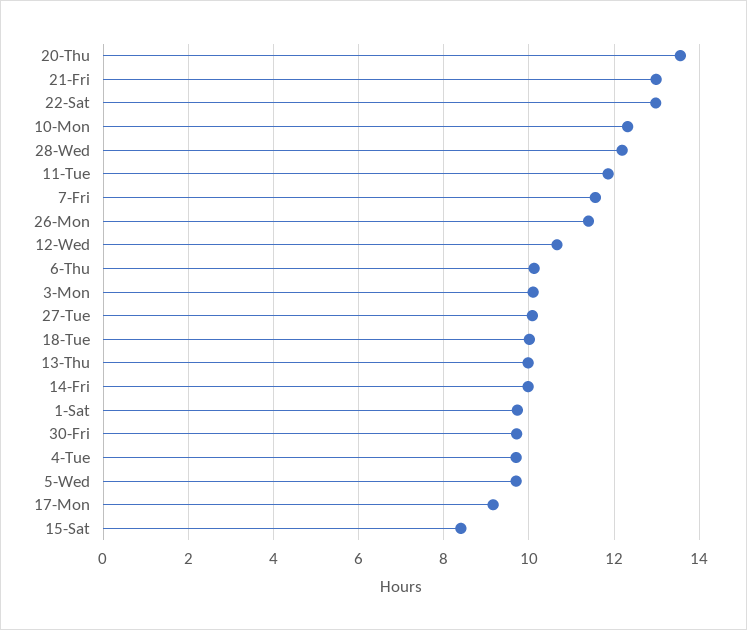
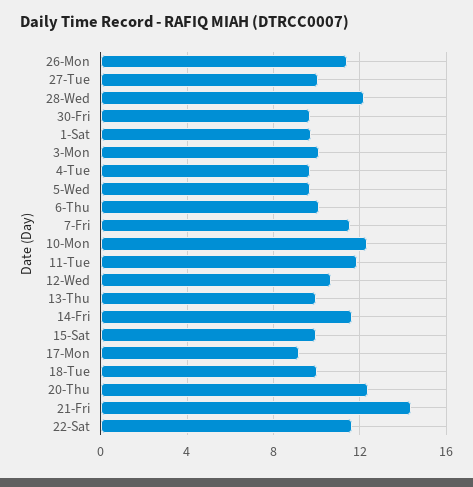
  {
-   "20-Thu": 13.6,
+   "20-Thu": 12.5,
-   "21-Fri": 13,
+   "21-Fri": 14.5,
-   "22-Sat": 13,
+   "22-Sat": 11.5,
    "10-Mon": 12.4,
    "28-Wed": 12.2,
    "11-Tue": 11.8,
    "7-Fri": 11.6,
    "26-Mon": 11.4,
    "12-Wed": 10.6,
    "6-Thu": 10.2,
    "3-Mon": 10.2,
    "27-Tue": 10,
    "18-Tue": 10,
    "13-Thu": 10,
-   "14-Fri": 10,
+   "14-Fri": 11.5,
    "1-Sat": 9.8,
    "30-Fri": 9.8,
    "4-Tue": 9.8,
    "5-Wed": 9.8,
    "17-Mon": 9.2,
-   "15-Sat": 8.4
+   "15-Sat": 10
  }

